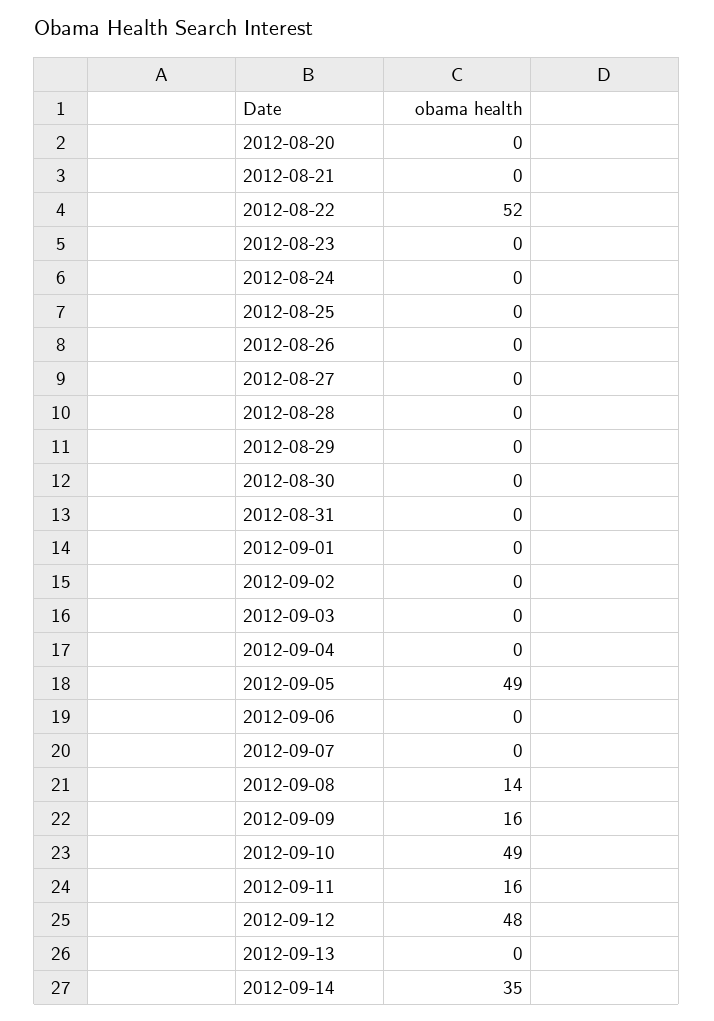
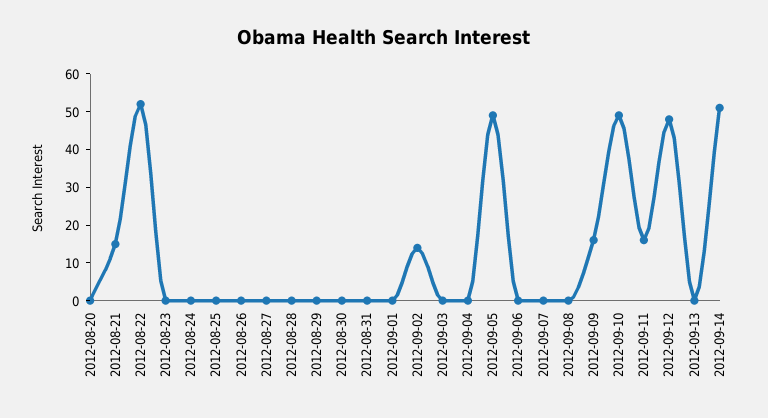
  {
    "2012-08-20": 0,
-   "2012-08-21": 0,
+   "2012-08-21": 15,
    "2012-08-22": 52,
    "2012-08-23": 0,
    "2012-08-24": 0,
    "2012-08-25": 0,
    "2012-08-26": 0,
    "2012-08-27": 0,
    "2012-08-28": 0,
    "2012-08-29": 0,
    "2012-08-30": 0,
    "2012-08-31": 0,
    "2012-09-01": 0,
-   "2012-09-02": 0,
+   "2012-09-02": 15,
    "2012-09-03": 0,
    "2012-09-04": 0,
    "2012-09-05": 49,
    "2012-09-06": 0,
    "2012-09-07": 0,
-   "2012-09-08": 14,
+   "2012-09-08": 0,
    "2012-09-09": 16,
    "2012-09-10": 49,
    "2012-09-11": 16,
    "2012-09-12": 48,
    "2012-09-13": 0,
-   "2012-09-14": 35
+   "2012-09-14": 50
  }

